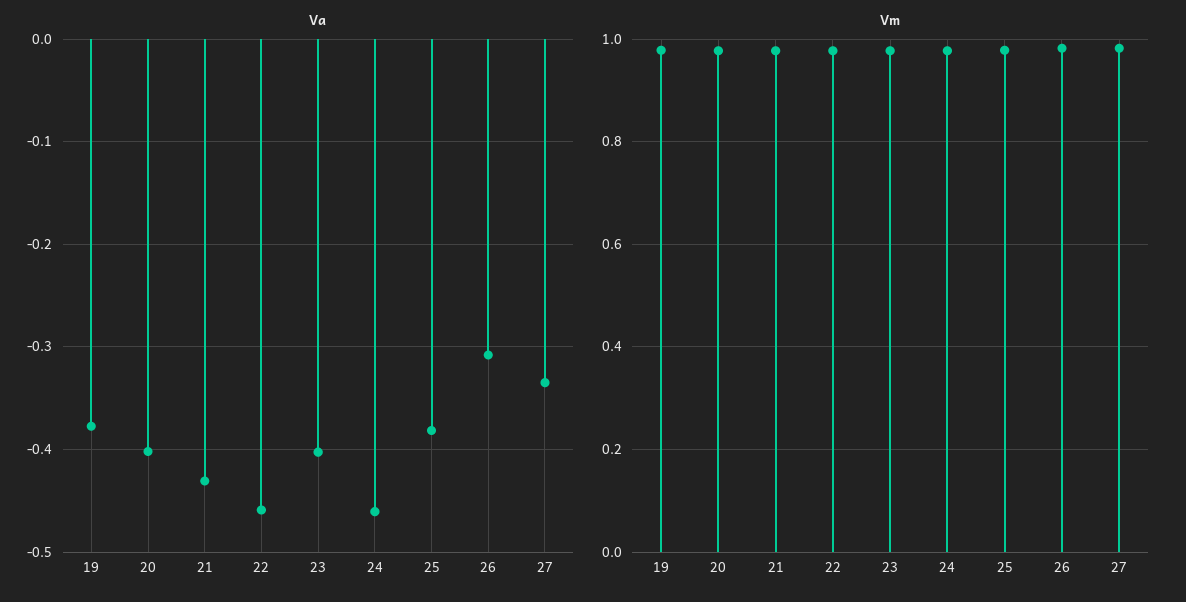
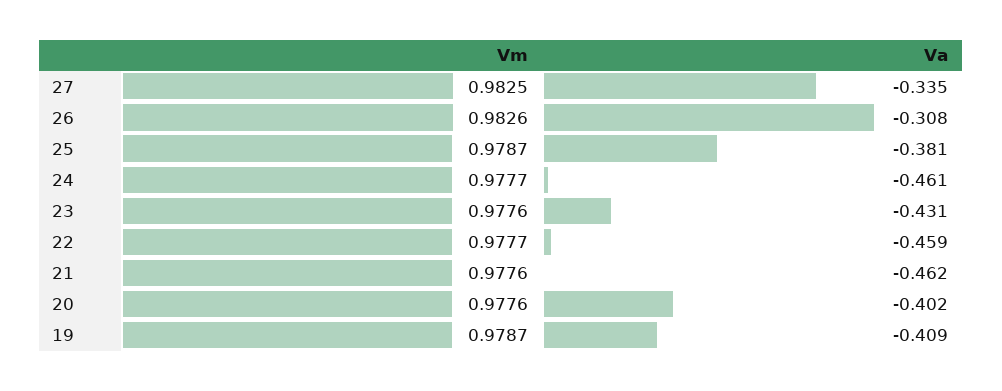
  {
    "Va": {
-     "19": -0.38,
+     "19": -0.409,
      "20": -0.402,
-     "21": -0.43,
+     "21": -0.462,
      "22": -0.459,
-     "23": -0.4,
+     "23": -0.431,
      "24": -0.461,
      "25": -0.381,
      "26": -0.308,
      "27": -0.335
    },
    "Vm": {
      "19": 0.9787,
      "20": 0.9776,
      "21": 0.9776,
      "22": 0.9777,
      "23": 0.9776,
      "24": 0.9777,
      "25": 0.9787,
      "26": 0.9826,
      "27": 0.9825
    }
  }

